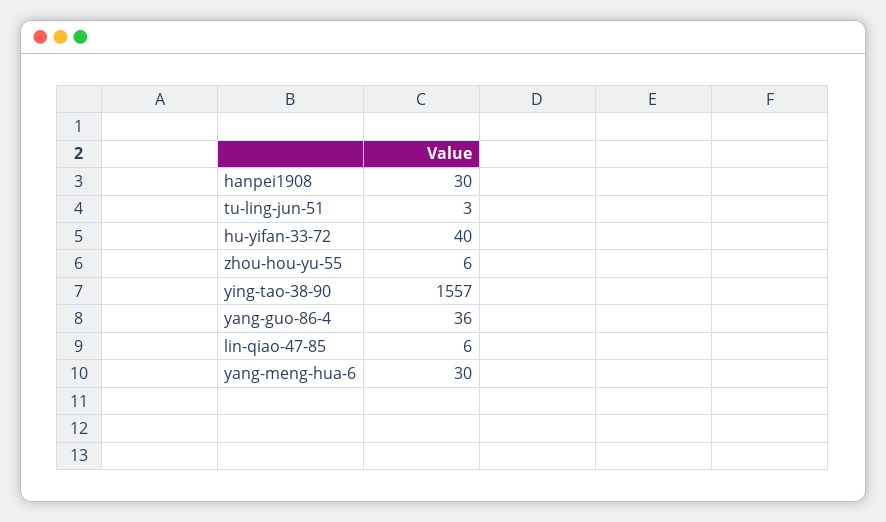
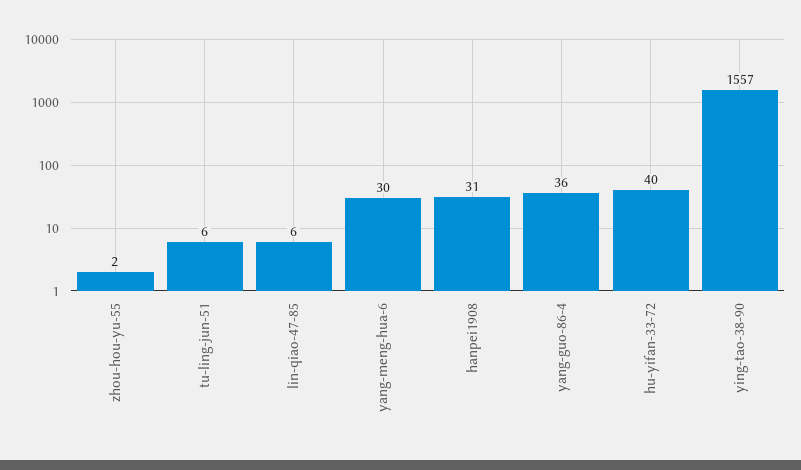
  {
-   "hanpei1908": 30,
+   "hanpei1908": 31,
-   "tu-ling-jun-51": 3,
+   "tu-ling-jun-51": 6,
    "hu-yifan-33-72": 40,
-   "zhou-hou-yu-55": 6,
+   "zhou-hou-yu-55": 2,
    "ying-tao-38-90": 1557,
    "yang-guo-86-4": 36,
    "lin-qiao-47-85": 6,
    "yang-meng-hua-6": 30
  }

